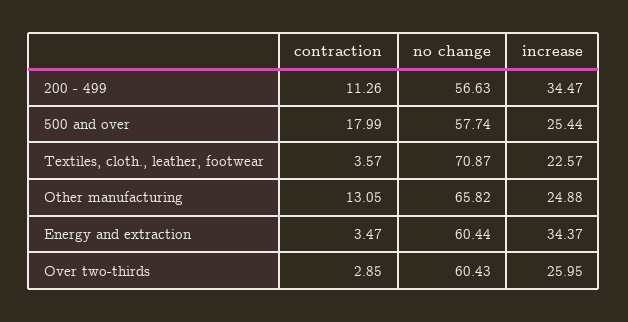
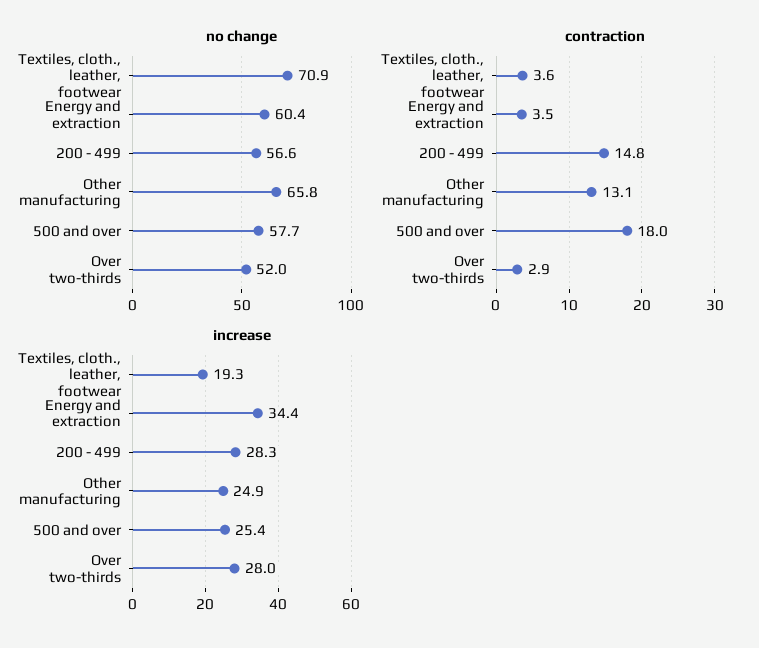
  {
    "contraction": {
-     "200 - 499": 11.26,
+     "200 - 499": 14.8,
      "500 and over": 17.99,
      "Textiles, cloth., leather, footwear": 3.57,
      "Other manufacturing": 13.05,
      "Energy and extraction": 3.47,
      "Over two-thirds": 2.85
    },
    "no change": {
      "200 - 499": 56.63,
      "500 and over": 57.74,
      "Textiles, cloth., leather, footwear": 70.87,
      "Other manufacturing": 65.82,
      "Energy and extraction": 60.44,
-     "Over two-thirds": 60.43
+     "Over two-thirds": 52
    },
    "increase": {
-     "200 - 499": 34.47,
+     "200 - 499": 28.3,
      "500 and over": 25.44,
-     "Textiles, cloth., leather, footwear": 22.57,
+     "Textiles, cloth., leather, footwear": 19.3,
      "Other manufacturing": 24.88,
      "Energy and extraction": 34.37,
-     "Over two-thirds": 25.95
+     "Over two-thirds": 28
    }
  }

